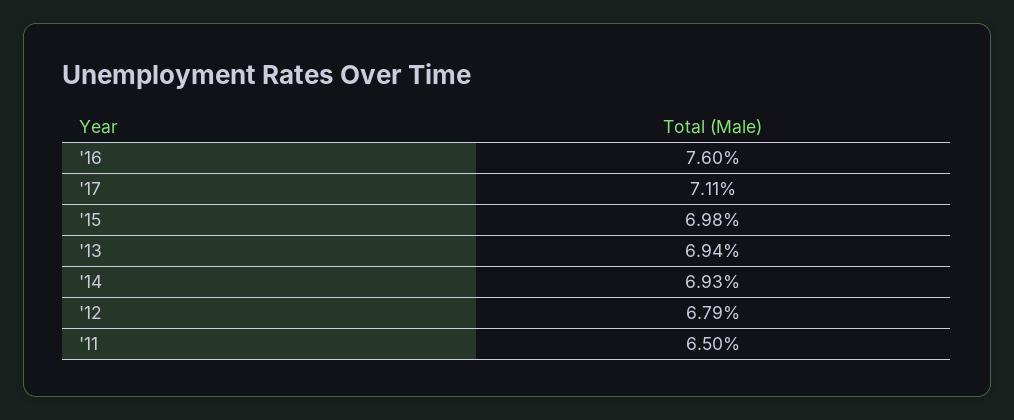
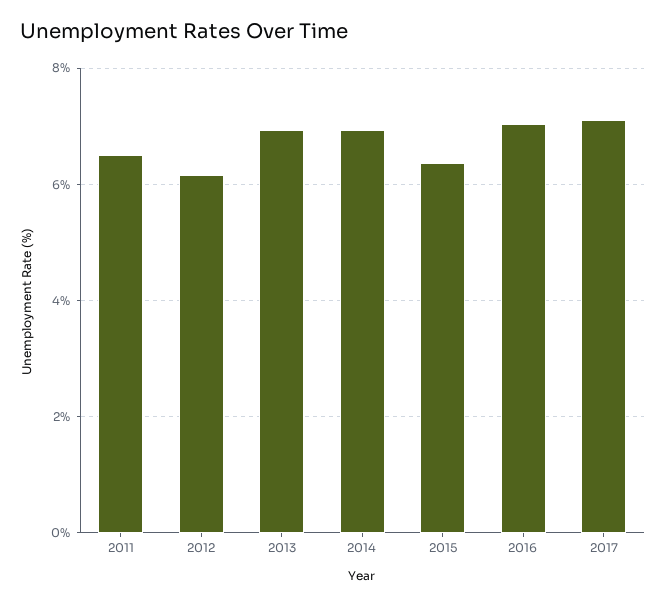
  {
-   "'16": 7.6,
+   "'16": 7,
    "'17": 7.11,
-   "'15": 6.98,
+   "'15": 6.4,
    "'13": 6.94,
    "'14": 6.93,
-   "'12": 6.79,
+   "'12": 6.2,
    "'11": 6.5
  }

